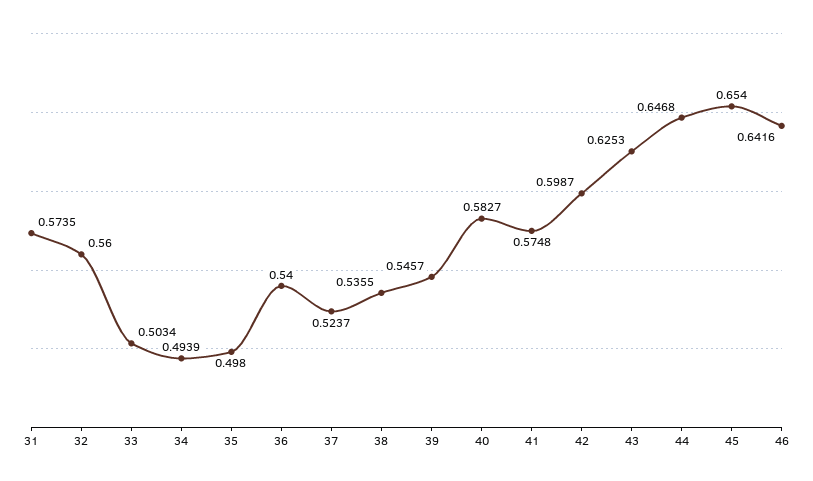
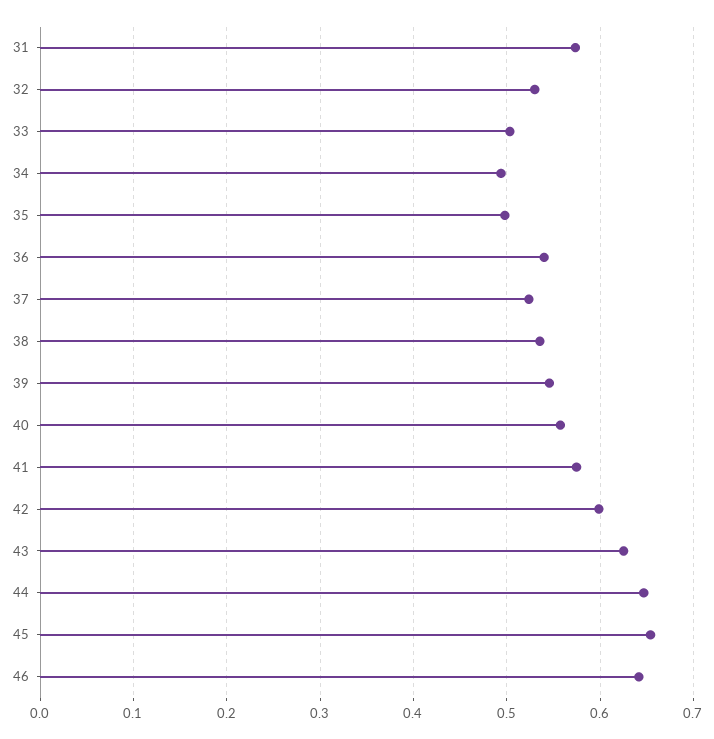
  {
    "31": 0.5735,
-   "32": 0.56,
+   "32": 0.53,
    "33": 0.5034,
    "34": 0.4939,
    "35": 0.498,
    "36": 0.54,
    "37": 0.5237,
    "38": 0.5355,
    "39": 0.5457,
-   "40": 0.5827,
+   "40": 0.56,
    "41": 0.5748,
    "42": 0.5987,
    "43": 0.6253,
    "44": 0.6468,
    "45": 0.654,
    "46": 0.6416
  }

